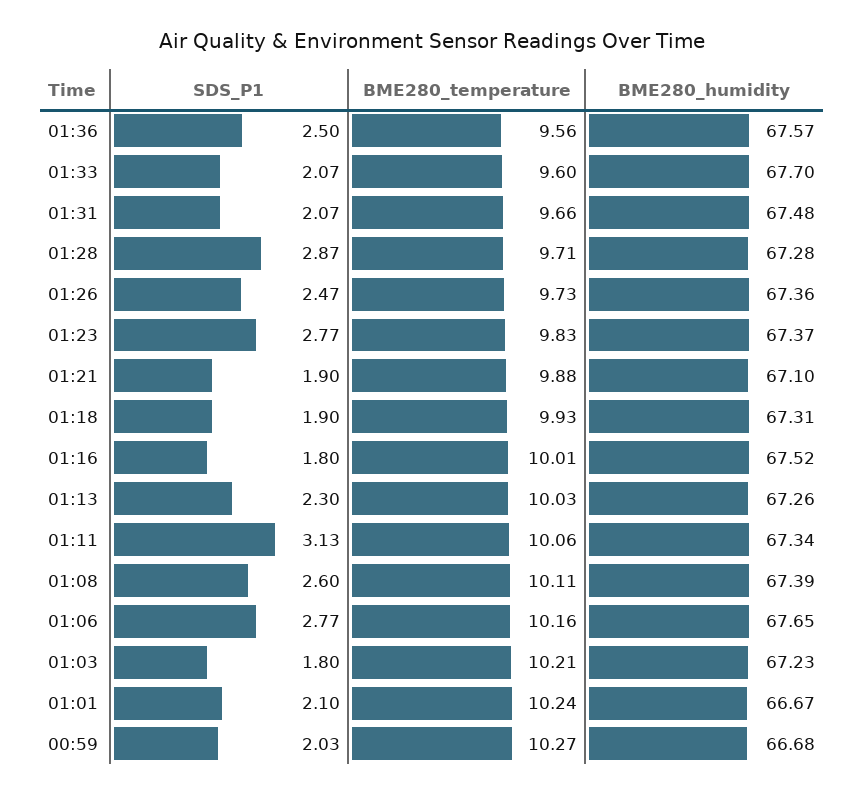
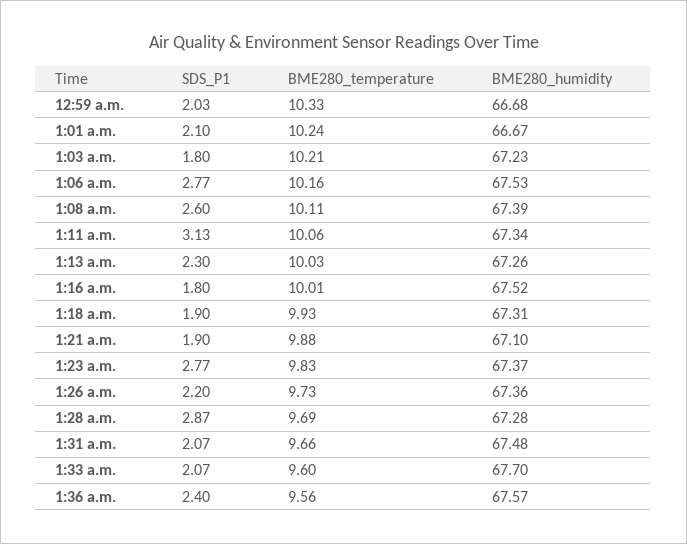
  {
    "SDS_P1": {
-     "01:36": 2.5,
+     "01:36": 2.4,
      "01:33": 2.07,
      "01:31": 2.07,
      "01:28": 2.87,
-     "01:26": 2.47,
+     "01:26": 2.2,
      "01:23": 2.77,
      "01:21": 1.9,
      "01:18": 1.9,
      "01:16": 1.8,
      "01:13": 2.3,
      "01:11": 3.13,
      "01:08": 2.6,
      "01:06": 2.77,
      "01:03": 1.8,
      "01:01": 2.1,
      "00:59": 2.03
    },
    "BME280_temperature": {
      "01:36": 9.56,
      "01:33": 9.6,
      "01:31": 9.66,
-     "01:28": 9.71,
+     "01:28": 9.69,
      "01:26": 9.73,
      "01:23": 9.83,
      "01:21": 9.88,
      "01:18": 9.93,
      "01:16": 10.01,
      "01:13": 10.03,
      "01:11": 10.06,
      "01:08": 10.11,
      "01:06": 10.16,
      "01:03": 10.21,
      "01:01": 10.24,
-     "00:59": 10.27
+     "00:59": 10.33
    },
    "BME280_humidity": {
      "01:36": 67.57,
      "01:33": 67.7,
      "01:31": 67.48,
      "01:28": 67.28,
      "01:26": 67.36,
      "01:23": 67.37,
      "01:21": 67.1,
      "01:18": 67.31,
      "01:16": 67.52,
      "01:13": 67.26,
      "01:11": 67.34,
      "01:08": 67.39,
-     "01:06": 67.65,
+     "01:06": 67.53,
      "01:03": 67.23,
      "01:01": 66.67,
      "00:59": 66.68
    }
  }

